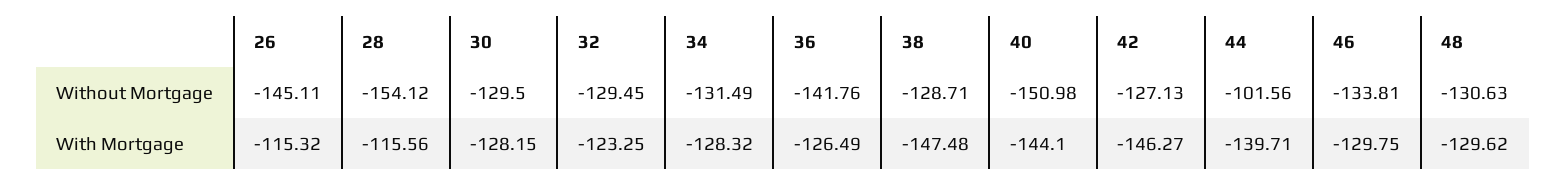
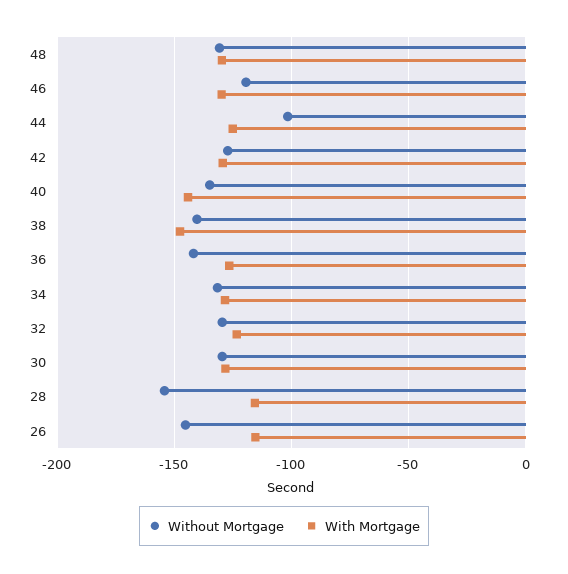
  {
    "Without Mortgage": {
      "26": -145.11,
      "28": -154.12,
      "30": -129.5,
      "32": -129.45,
      "34": -131.49,
      "36": -141.76,
-     "38": -128.71,
+     "38": -140,
-     "40": -150.98,
+     "40": -135,
      "42": -127.13,
      "44": -101.56,
-     "46": -133.81,
+     "46": -120,
      "48": -130.63
    },
    "With Mortgage": {
      "26": -115.32,
      "28": -115.56,
      "30": -128.15,
      "32": -123.25,
      "34": -128.32,
      "36": -126.49,
      "38": -147.48,
      "40": -144.1,
-     "42": -146.27,
+     "42": -130,
-     "44": -139.71,
+     "44": -125,
      "46": -129.75,
      "48": -129.62
    }
  }

